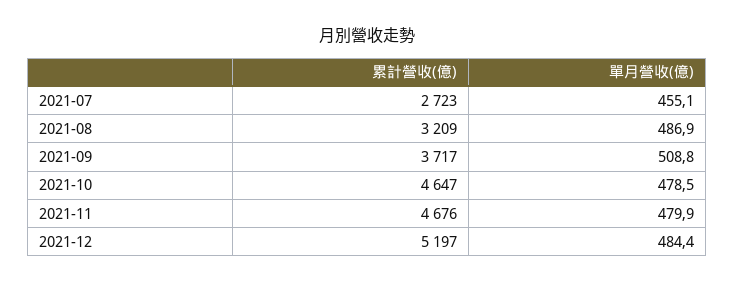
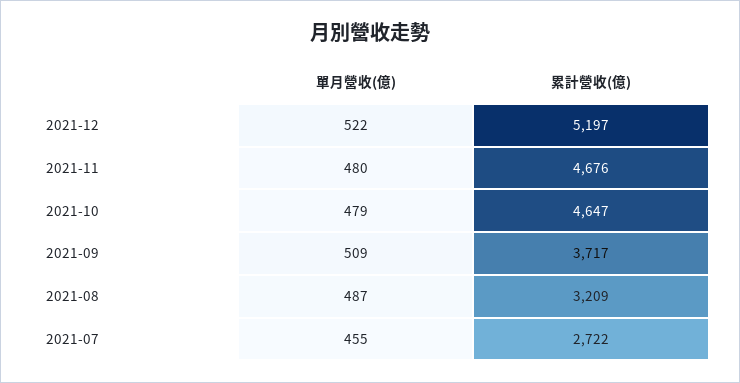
  {
    "累計營收(億)": {
-     "2021-07": 2723,
+     "2021-07": 2722,
      "2021-08": 3209,
      "2021-09": 3717,
      "2021-10": 4647,
      "2021-11": 4676,
      "2021-12": 5197
    },
    "單月營收(億)": {
      "2021-07": 455.1,
      "2021-08": 486.9,
      "2021-09": 508.8,
      "2021-10": 478.5,
      "2021-11": 479.9,
-     "2021-12": 484.4
+     "2021-12": 522
    }
  }

